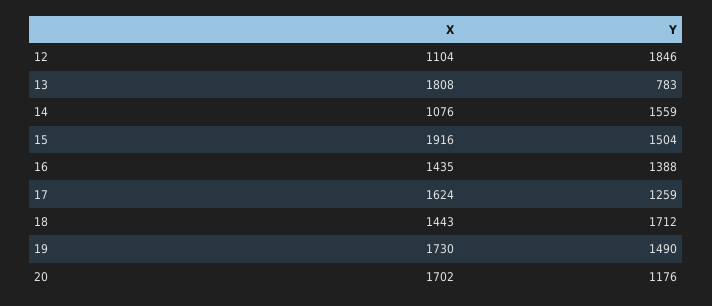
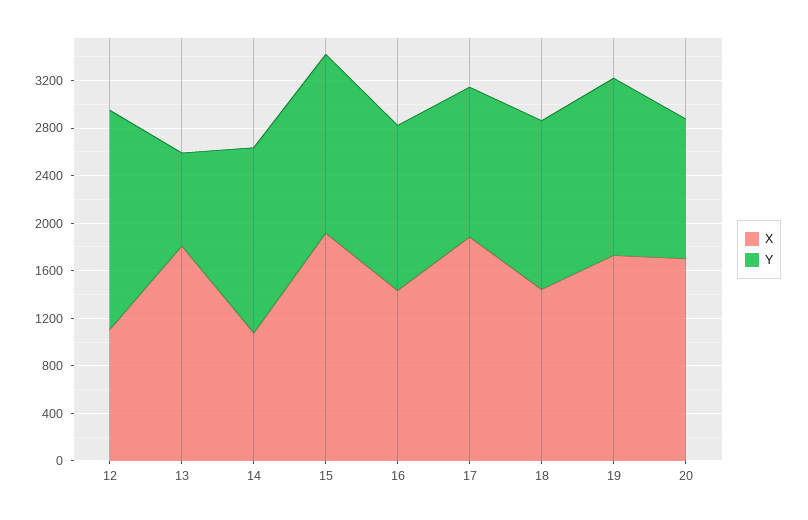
  {
    "X": {
      "12": 1104,
      "13": 1808,
      "14": 1076,
      "15": 1916,
      "16": 1435,
-     "17": 1624,
+     "17": 1900,
      "18": 1443,
      "19": 1730,
      "20": 1702
    },
    "Y": {
      "12": 1846,
      "13": 783,
      "14": 1559,
      "15": 1504,
      "16": 1388,
      "17": 1259,
-     "18": 1712,
+     "18": 1400,
      "19": 1490,
      "20": 1176
    }
  }

